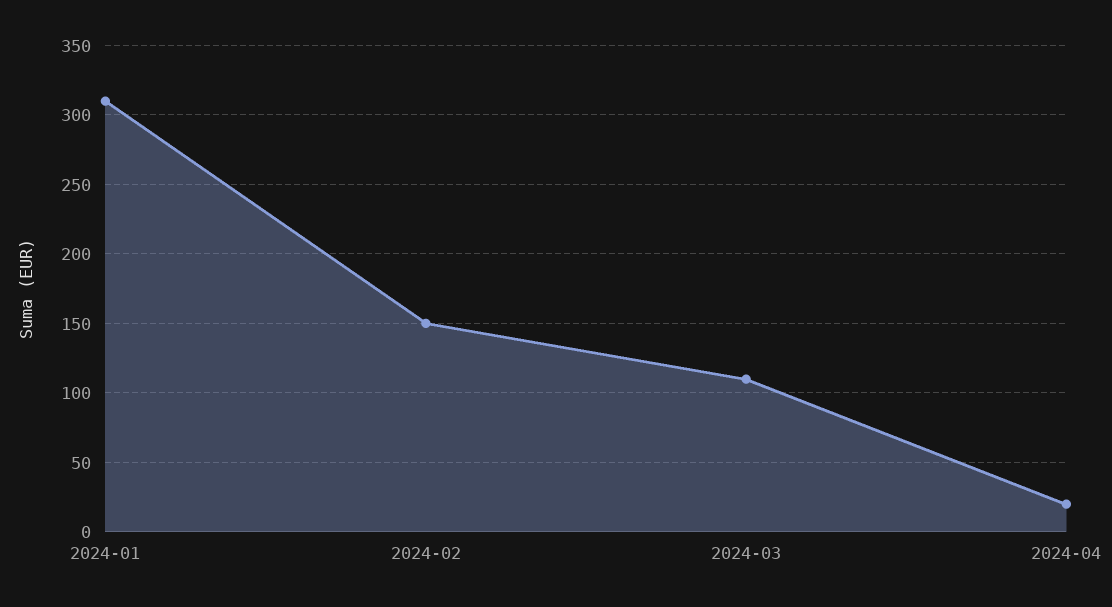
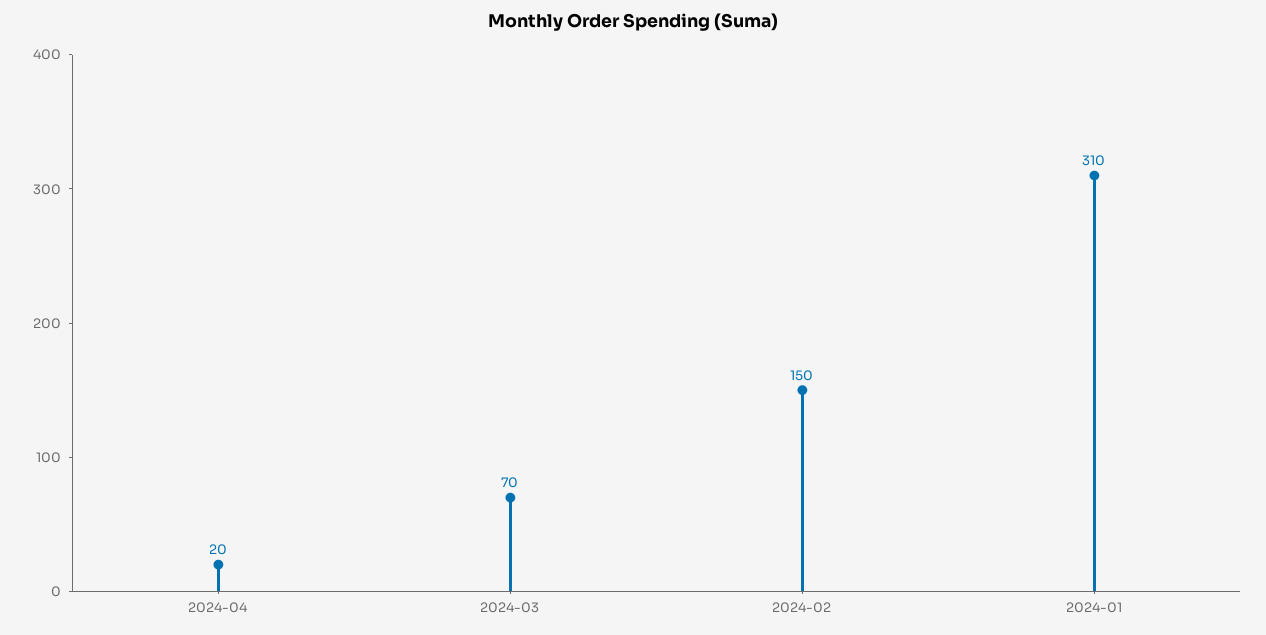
  {
    "2024-01": 310,
    "2024-02": 150,
-   "2024-03": 110,
+   "2024-03": 70,
    "2024-04": 20
  }

